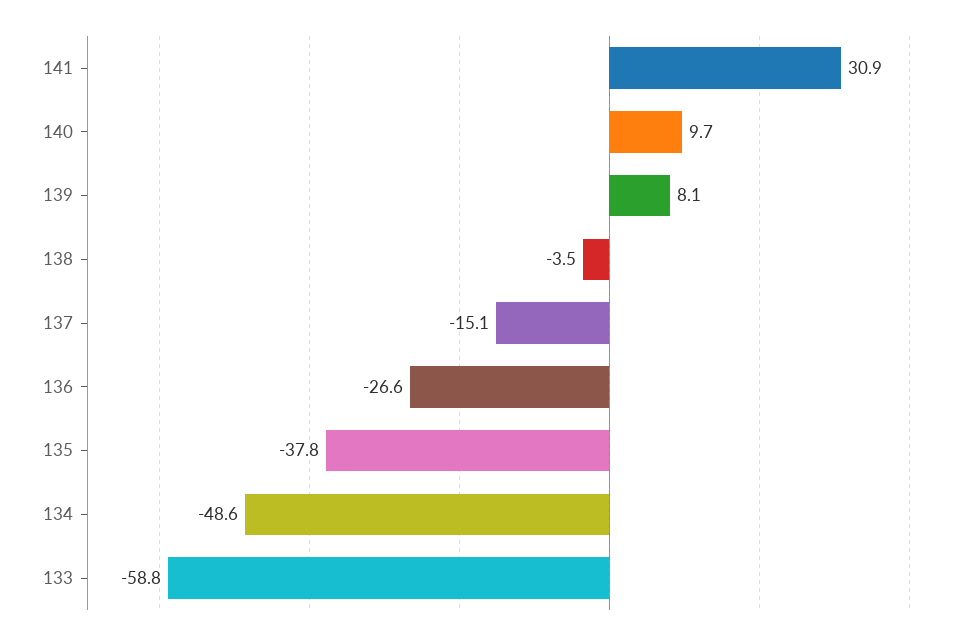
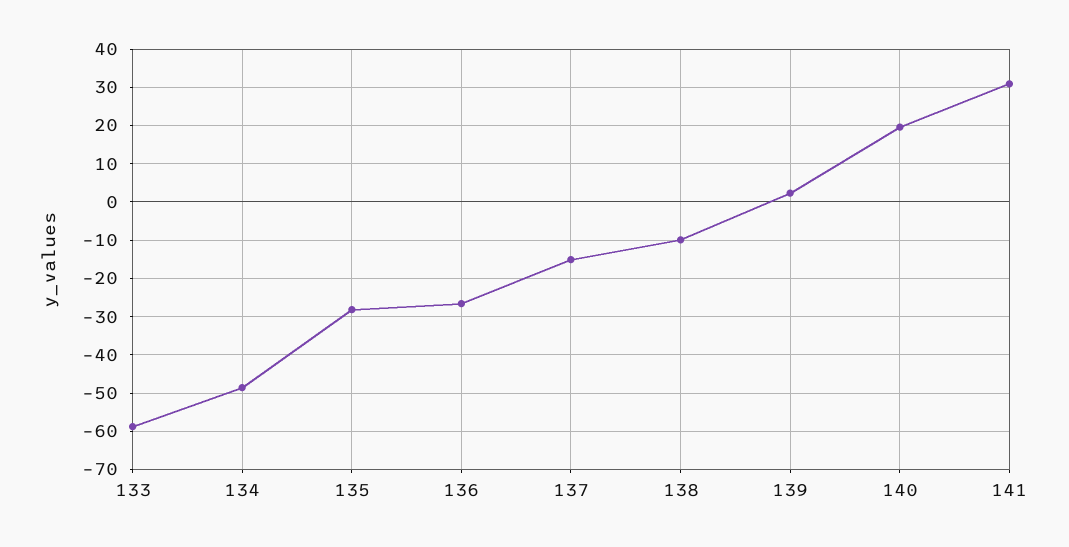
  {
    "141": 30.9,
-   "140": 9.7,
+   "140": 20,
-   "139": 8.1,
+   "139": 2,
-   "138": -3.5,
+   "138": -10,
    "137": -15.1,
    "136": -26.6,
-   "135": -37.8,
+   "135": -28,
    "134": -48.6,
    "133": -58.8
  }

